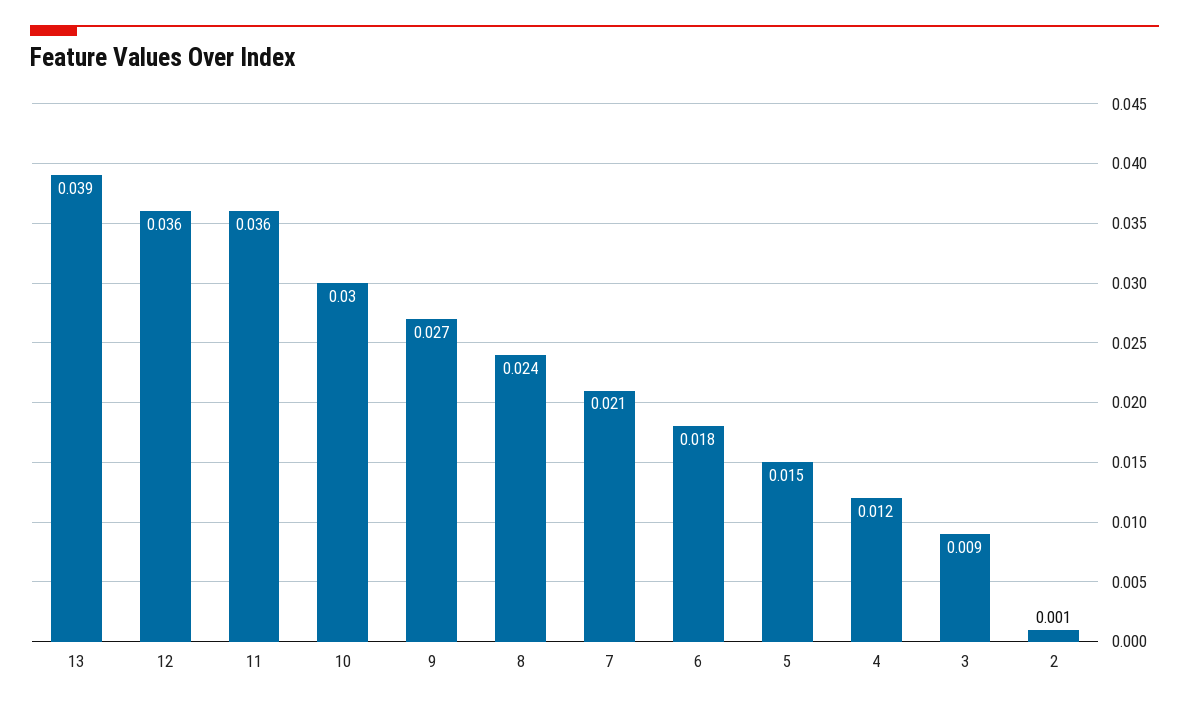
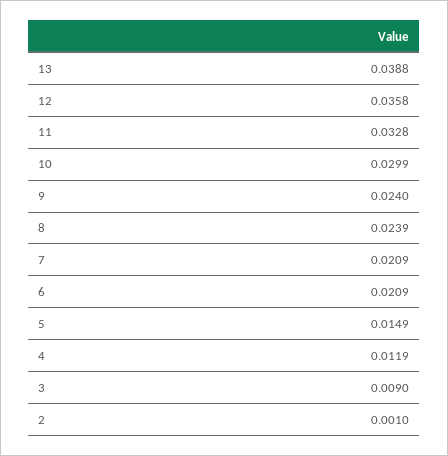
  {
    "13": 0.0388,
    "12": 0.0358,
-   "11": 0.036,
+   "11": 0.0328,
    "10": 0.0299,
-   "9": 0.027,
+   "9": 0.024,
    "8": 0.0239,
    "7": 0.0209,
-   "6": 0.018,
+   "6": 0.0209,
    "5": 0.0149,
    "4": 0.0119,
    "3": 0.009,
    "2": 0.001
  }

